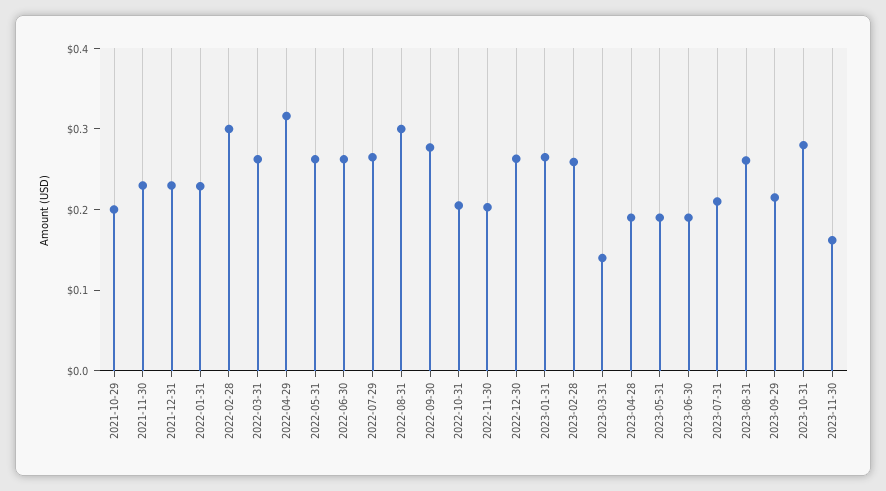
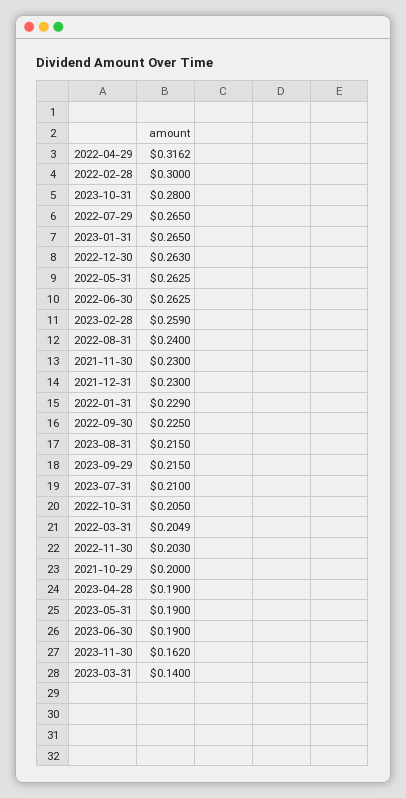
  {
    "2021-10-29": 0.2,
    "2021-11-30": 0.23,
    "2021-12-31": 0.23,
    "2022-01-31": 0.229,
    "2022-02-28": 0.3,
-   "2022-03-31": 0.26,
+   "2022-03-31": 0.2049,
    "2022-04-29": 0.3162,
    "2022-05-31": 0.2625,
    "2022-06-30": 0.2625,
    "2022-07-29": 0.265,
-   "2022-08-31": 0.3,
+   "2022-08-31": 0.24,
-   "2022-09-30": 0.28,
+   "2022-09-30": 0.225,
    "2022-10-31": 0.205,
    "2022-11-30": 0.203,
    "2022-12-30": 0.263,
    "2023-01-31": 0.265,
    "2023-02-28": 0.259,
    "2023-03-31": 0.14,
    "2023-04-28": 0.19,
    "2023-05-31": 0.19,
    "2023-06-30": 0.19,
    "2023-07-31": 0.21,
-   "2023-08-31": 0.26,
+   "2023-08-31": 0.215,
    "2023-09-29": 0.215,
    "2023-10-31": 0.28,
    "2023-11-30": 0.162
  }

